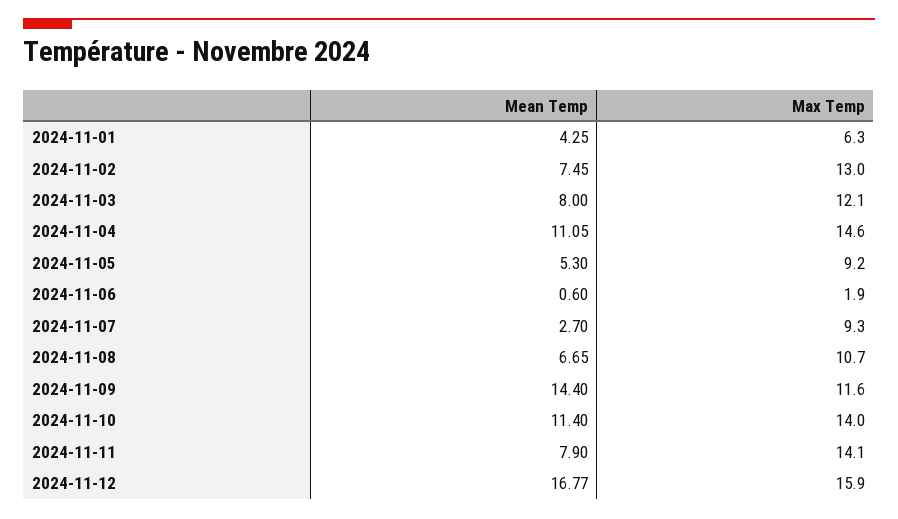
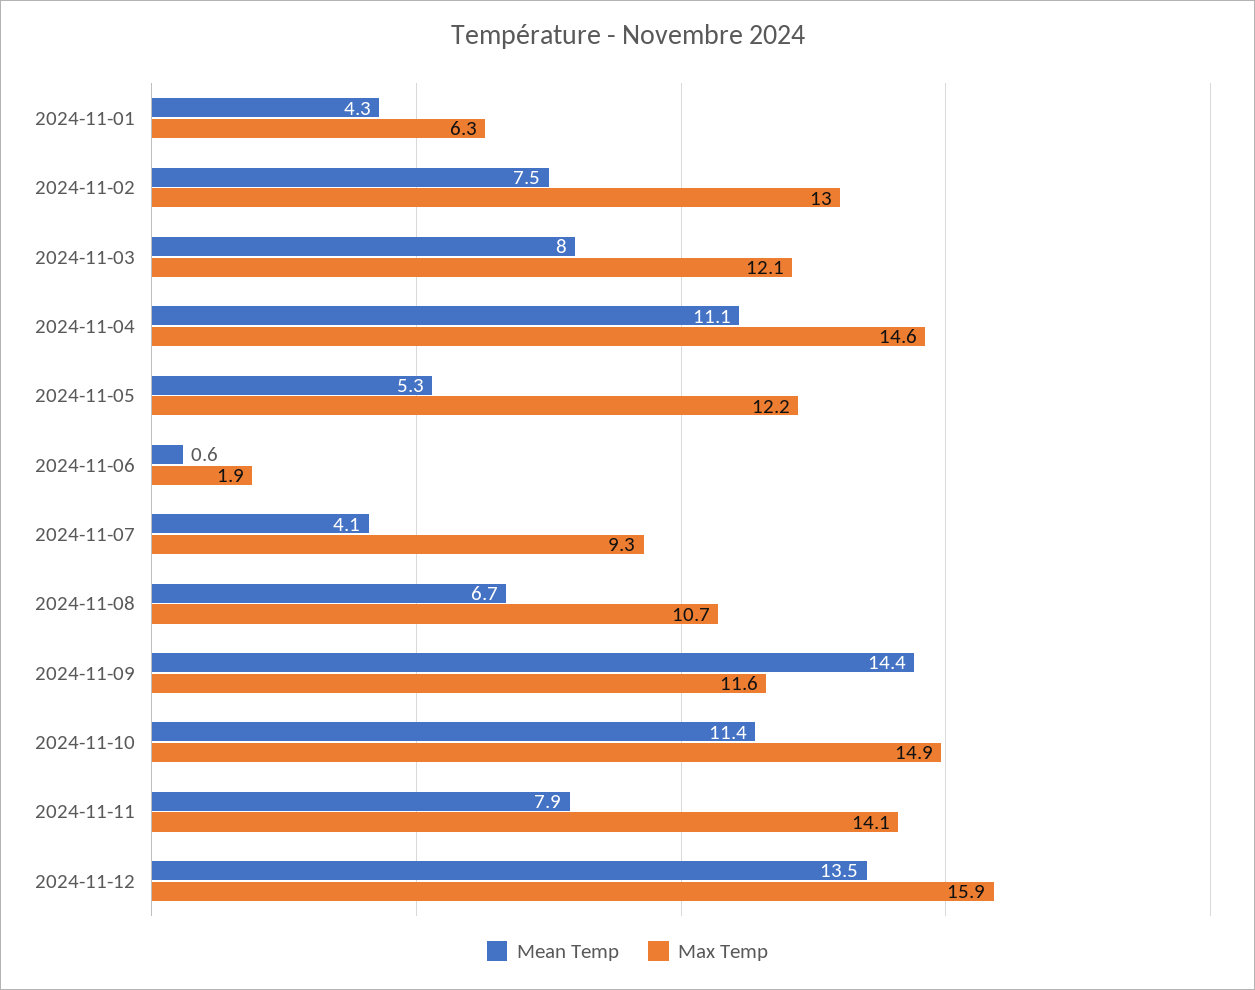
  {
    "Mean Temp": {
      "2024-11-01": 4.25,
      "2024-11-02": 7.45,
      "2024-11-03": 8,
      "2024-11-04": 11.05,
      "2024-11-05": 5.3,
      "2024-11-06": 0.6,
-     "2024-11-07": 2.7,
+     "2024-11-07": 4.1,
      "2024-11-08": 6.65,
      "2024-11-09": 14.4,
      "2024-11-10": 11.4,
      "2024-11-11": 7.9,
-     "2024-11-12": 16.77
+     "2024-11-12": 13.5
    },
    "Max Temp": {
      "2024-11-01": 6.3,
      "2024-11-02": 13,
      "2024-11-03": 12.1,
      "2024-11-04": 14.6,
-     "2024-11-05": 9.2,
+     "2024-11-05": 12.2,
      "2024-11-06": 1.9,
      "2024-11-07": 9.3,
      "2024-11-08": 10.7,
      "2024-11-09": 11.6,
-     "2024-11-10": 14,
+     "2024-11-10": 14.9,
      "2024-11-11": 14.1,
      "2024-11-12": 15.9
    }
  }

